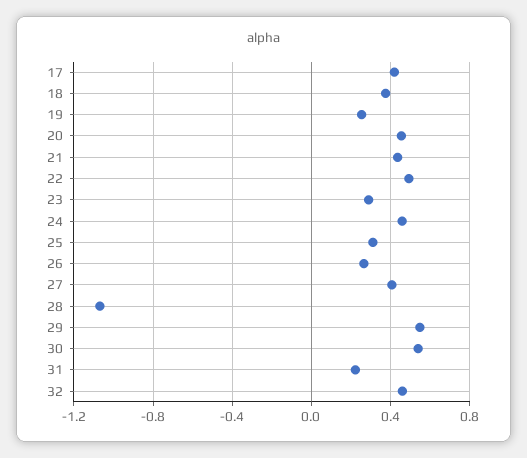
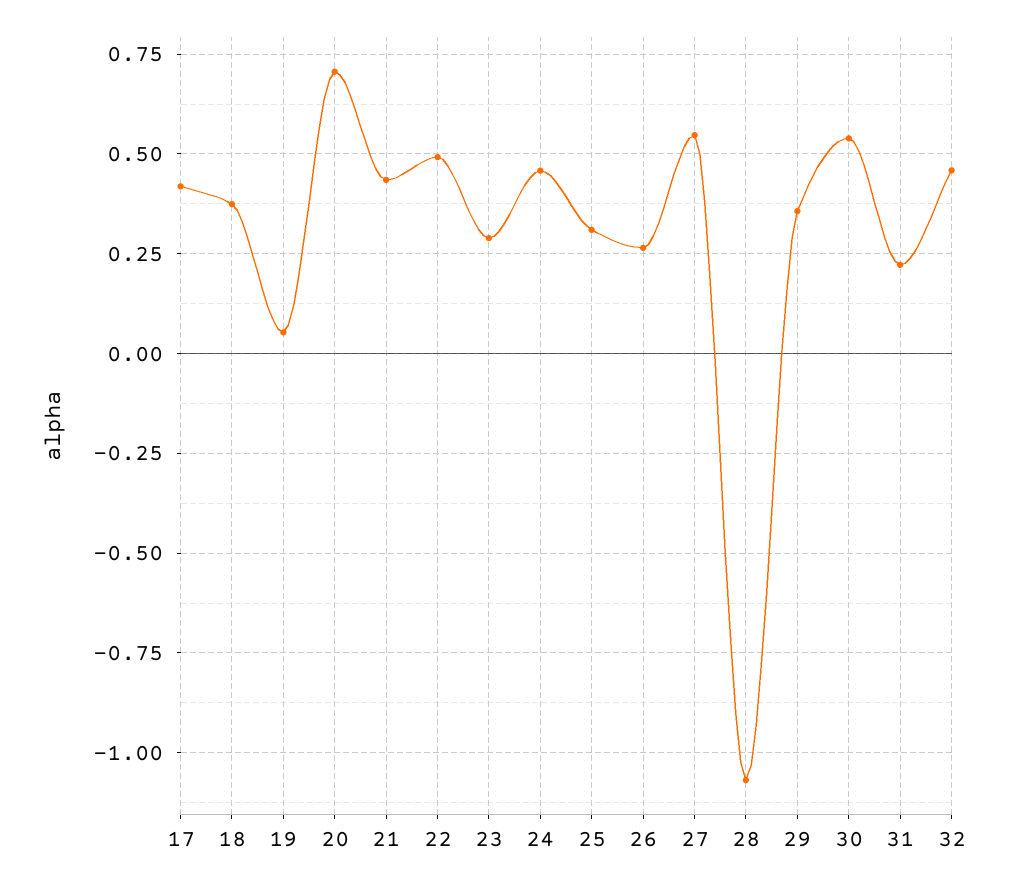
  {
    "17": 0.425,
    "18": 0.375,
-   "19": 0.25,
+   "19": 0.05,
-   "20": 0.45,
+   "20": 0.7,
    "21": 0.425,
    "22": 0.5,
    "23": 0.3,
    "24": 0.45,
    "25": 0.3,
    "26": 0.275,
-   "27": 0.4,
+   "27": 0.55,
    "28": -1.075,
-   "29": 0.55,
+   "29": 0.35,
    "30": 0.55,
    "31": 0.225,
    "32": 0.45
  }

